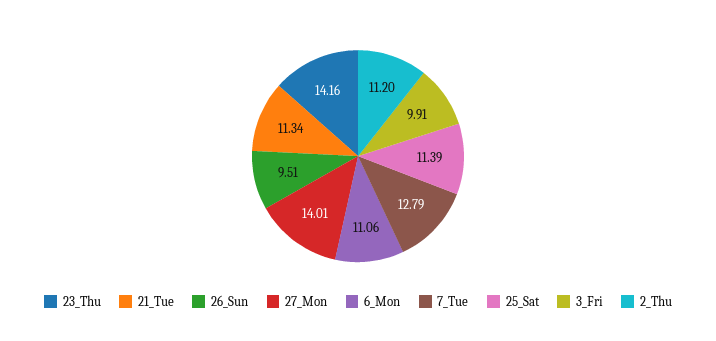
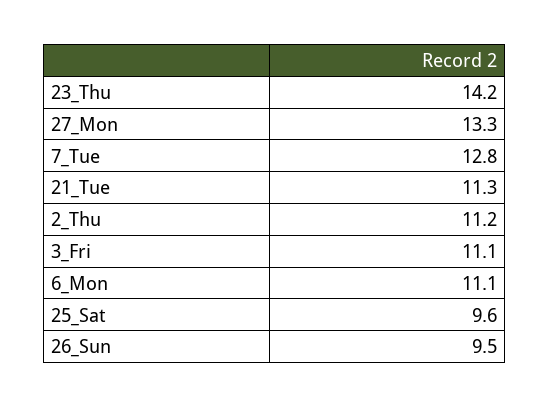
  {
    "23_Thu": 14.16,
    "21_Tue": 11.34,
    "26_Sun": 9.51,
-   "27_Mon": 14.01,
+   "27_Mon": 13.3,
    "6_Mon": 11.06,
    "7_Tue": 12.79,
-   "25_Sat": 11.39,
+   "25_Sat": 9.6,
-   "3_Fri": 9.91,
+   "3_Fri": 11.1,
    "2_Thu": 11.2
  }

